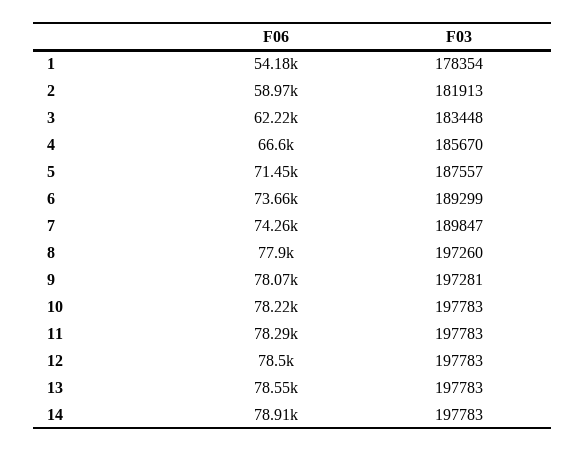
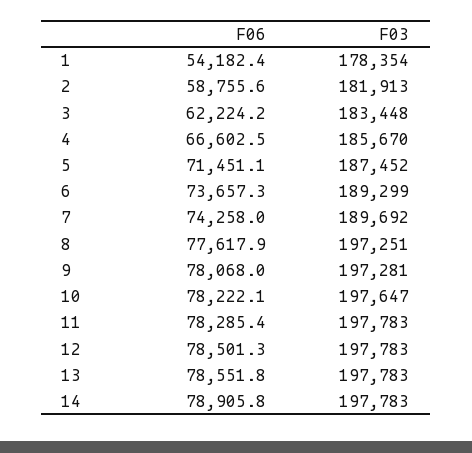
  {
    "F06": {
      "1": 54182.4,
-     "2": 58970,
+     "2": 58755.6,
      "3": 62224.2,
      "4": 66602.5,
      "5": 71451.1,
      "6": 73657.3,
      "7": 74258,
-     "8": 77900,
+     "8": 77617.9,
      "9": 78068,
      "10": 78222.1,
      "11": 78285.4,
      "12": 78501.3,
      "13": 78551.8,
      "14": 78905.8
    },
    "F03": {
      "1": 178354,
      "2": 181913,
      "3": 183448,
      "4": 185670,
-     "5": 187557,
+     "5": 187452,
      "6": 189299,
-     "7": 189847,
+     "7": 189692,
-     "8": 197260,
+     "8": 197251,
      "9": 197281,
-     "10": 197783,
+     "10": 197647,
      "11": 197783,
      "12": 197783,
      "13": 197783,
      "14": 197783
    }
  }

